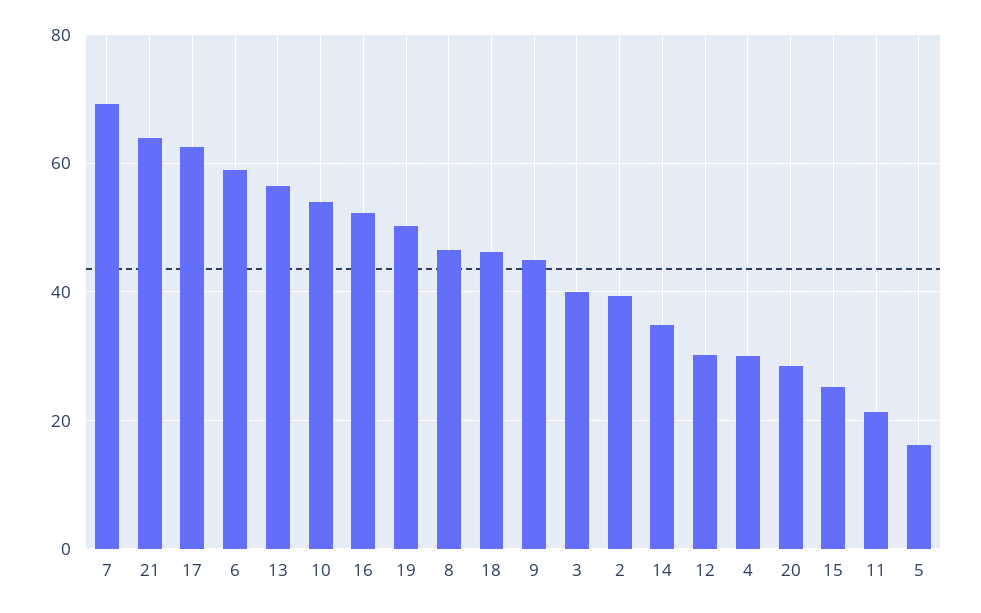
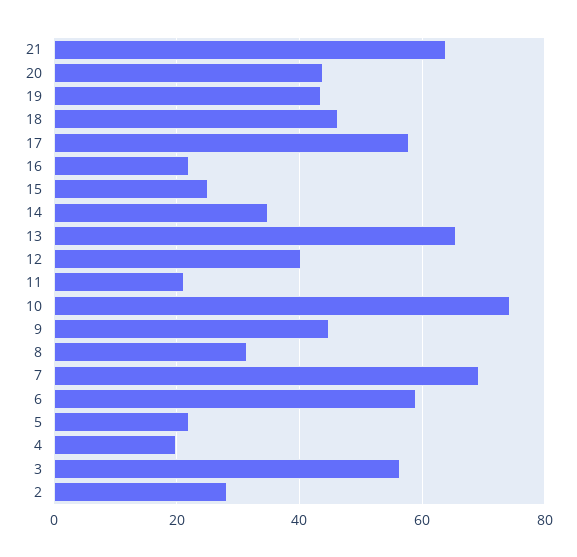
  {
    "7": 70,
    "21": 64,
-   "17": 62,
+   "17": 58,
    "6": 58,
-   "13": 56,
+   "13": 66,
-   "10": 54,
+   "10": 74,
-   "16": 52,
+   "16": 22,
-   "19": 50,
+   "19": 44,
-   "8": 46,
+   "8": 32,
    "18": 46,
    "9": 44,
-   "3": 40,
+   "3": 56,
-   "2": 40,
+   "2": 28,
    "14": 34,
-   "12": 30,
+   "12": 40,
-   "4": 30,
+   "4": 20,
-   "20": 28,
+   "20": 44,
    "15": 26,
    "11": 22,
-   "5": 16
+   "5": 22
  }

